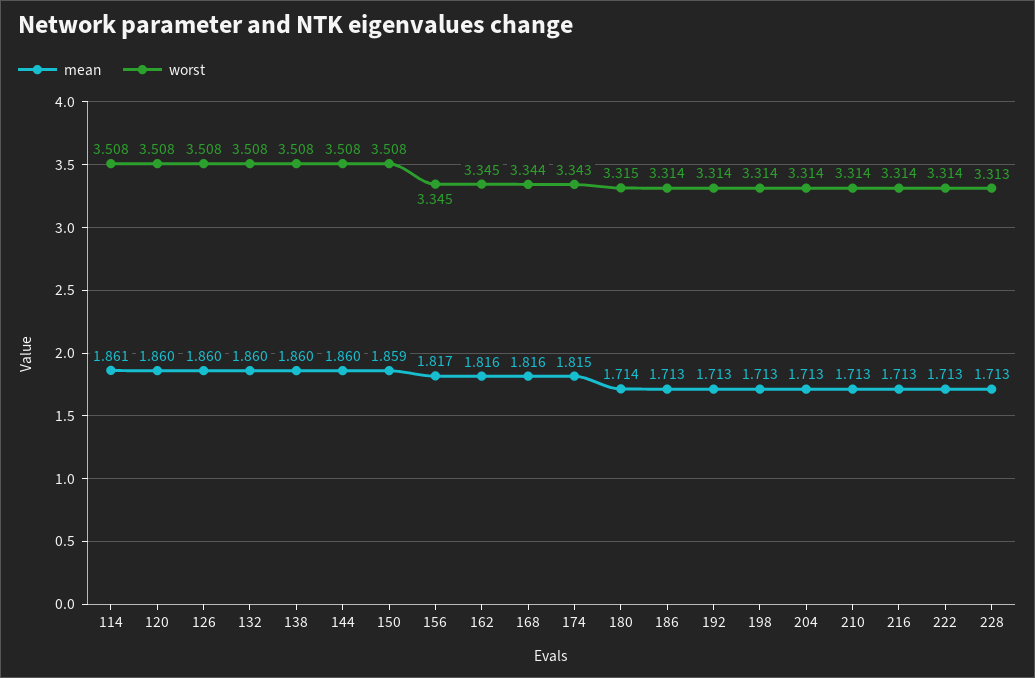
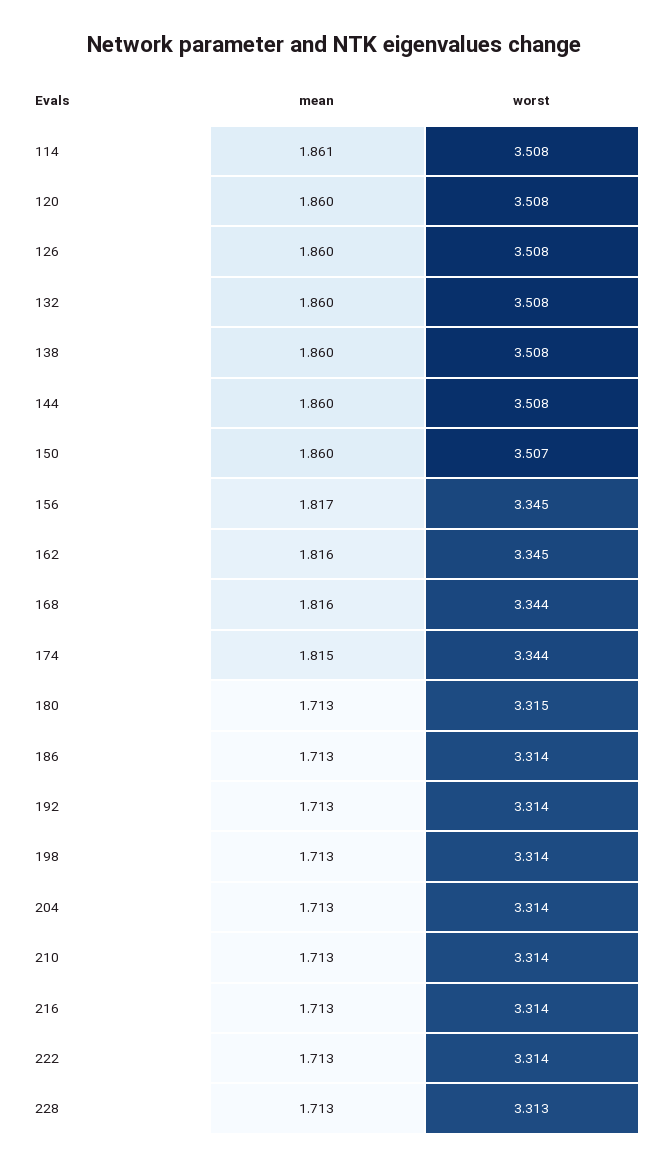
  {
    "mean": {
      "114": 1.861,
      "120": 1.86,
      "126": 1.86,
      "132": 1.86,
      "138": 1.86,
      "144": 1.86,
-     "150": 1.859,
+     "150": 1.86,
      "156": 1.817,
      "162": 1.816,
      "168": 1.816,
      "174": 1.815,
-     "180": 1.714,
+     "180": 1.713,
      "186": 1.713,
      "192": 1.713,
      "198": 1.713,
      "204": 1.713,
      "210": 1.713,
      "216": 1.713,
      "222": 1.713,
      "228": 1.713
    },
    "worst": {
      "114": 3.508,
      "120": 3.508,
      "126": 3.508,
      "132": 3.508,
      "138": 3.508,
      "144": 3.508,
-     "150": 3.508,
+     "150": 3.507,
      "156": 3.345,
      "162": 3.345,
      "168": 3.344,
-     "174": 3.343,
+     "174": 3.344,
      "180": 3.315,
      "186": 3.314,
      "192": 3.314,
      "198": 3.314,
      "204": 3.314,
      "210": 3.314,
      "216": 3.314,
      "222": 3.314,
      "228": 3.313
    }
  }

